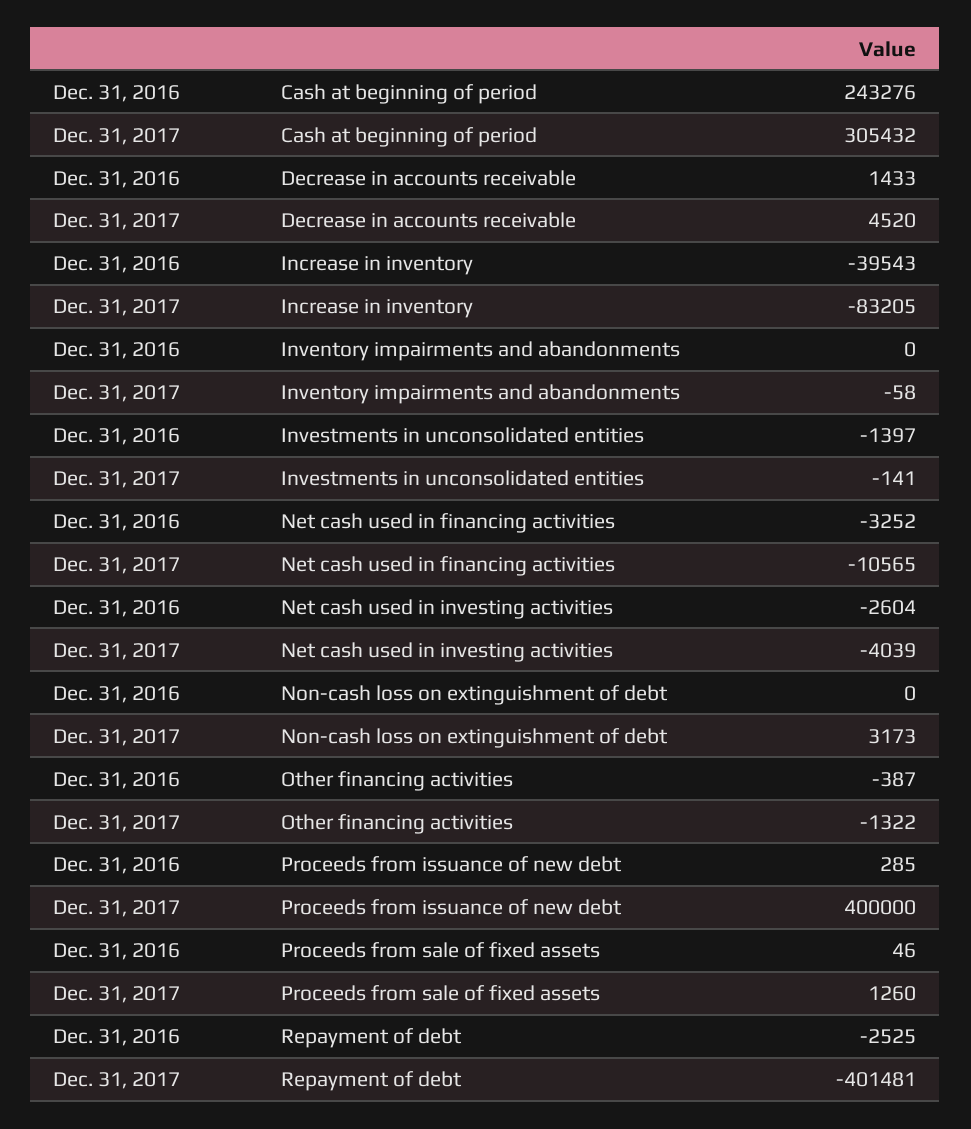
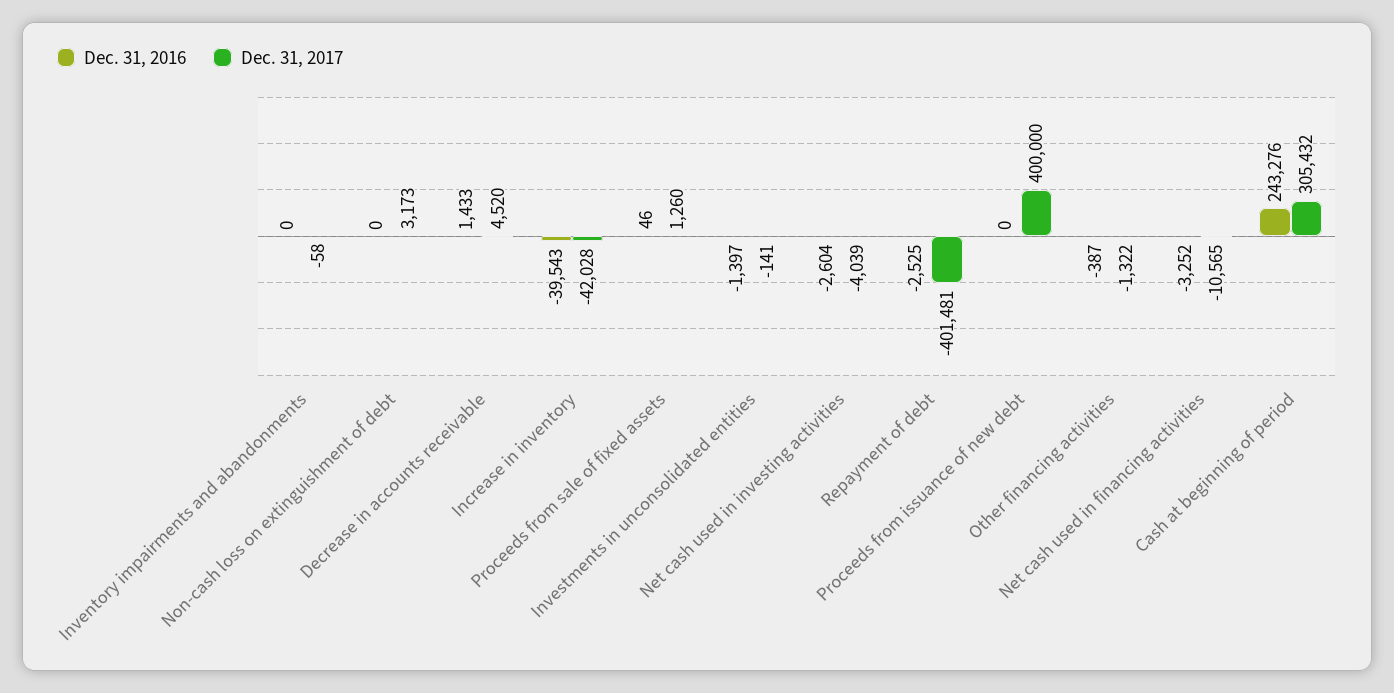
  {
    "Dec. 31, 2016": {
      "Cash at beginning of period": 243276,
      "Decrease in accounts receivable": 1433,
      "Increase in inventory": -39543,
      "Inventory impairments and abandonments": 0,
      "Investments in unconsolidated entities": -1397,
      "Net cash used in financing activities": -3252,
      "Net cash used in investing activities": -2604,
      "Non-cash loss on extinguishment of debt": 0,
      "Other financing activities": -387,
-     "Proceeds from issuance of new debt": 285,
+     "Proceeds from issuance of new debt": 0,
      "Proceeds from sale of fixed assets": 46,
      "Repayment of debt": -2525
    },
    "Dec. 31, 2017": {
      "Cash at beginning of period": 305432,
      "Decrease in accounts receivable": 4520,
-     "Increase in inventory": -83205,
+     "Increase in inventory": -42028,
      "Inventory impairments and abandonments": -58,
      "Investments in unconsolidated entities": -141,
      "Net cash used in financing activities": -10565,
      "Net cash used in investing activities": -4039,
      "Non-cash loss on extinguishment of debt": 3173,
      "Other financing activities": -1322,
      "Proceeds from issuance of new debt": 400000,
      "Proceeds from sale of fixed assets": 1260,
      "Repayment of debt": -401481
    }
  }

